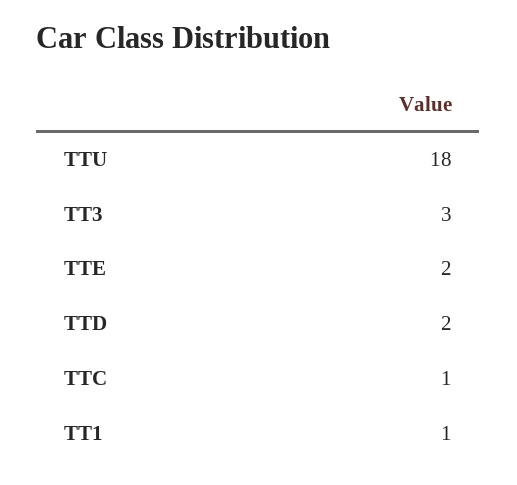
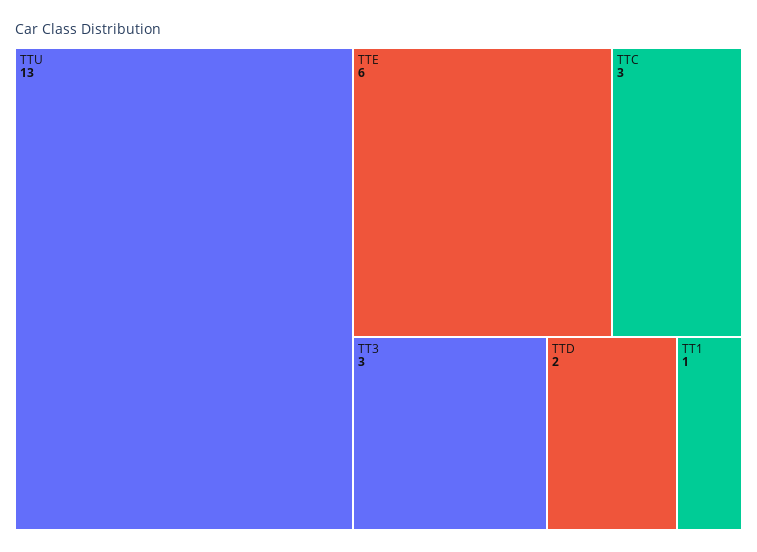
  {
-   "TTU": 18,
+   "TTU": 13,
    "TT3": 3,
-   "TTE": 2,
+   "TTE": 6,
    "TTD": 2,
-   "TTC": 1,
+   "TTC": 3,
    "TT1": 1
  }

